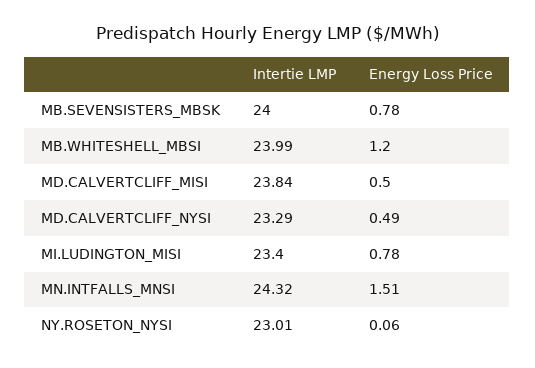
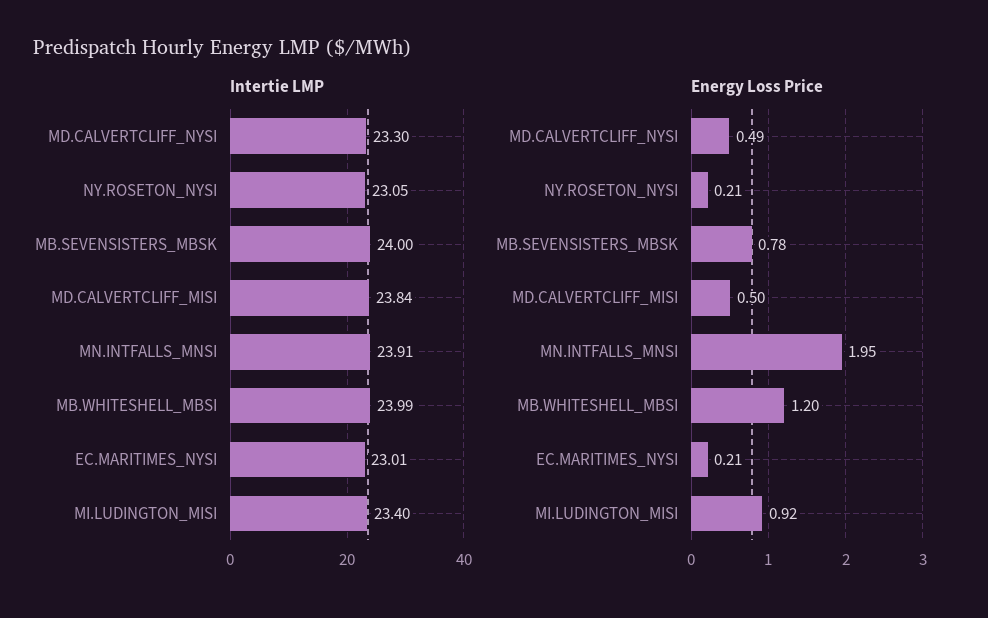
  {
    "Intertie LMP": {
      "MB.SEVENSISTERS_MBSK": 24,
      "MB.WHITESHELL_MBSI": 23.99,
      "MD.CALVERTCLIFF_MISI": 23.84,
-     "MD.CALVERTCLIFF_NYSI": 23.29,
+     "MD.CALVERTCLIFF_NYSI": 23.3,
      "MI.LUDINGTON_MISI": 23.4,
-     "MN.INTFALLS_MNSI": 24.32,
+     "MN.INTFALLS_MNSI": 23.91,
-     "NY.ROSETON_NYSI": 23.01
+     "NY.ROSETON_NYSI": 23.05,
+     "EC.MARITIMES_NYSI": 23.01
    },
    "Energy Loss Price": {
      "MB.SEVENSISTERS_MBSK": 0.78,
      "MB.WHITESHELL_MBSI": 1.2,
      "MD.CALVERTCLIFF_MISI": 0.5,
      "MD.CALVERTCLIFF_NYSI": 0.49,
-     "MI.LUDINGTON_MISI": 0.78,
+     "MI.LUDINGTON_MISI": 0.92,
-     "MN.INTFALLS_MNSI": 1.51,
+     "MN.INTFALLS_MNSI": 1.95,
-     "NY.ROSETON_NYSI": 0.06
+     "NY.ROSETON_NYSI": 0.21,
+     "EC.MARITIMES_NYSI": 0.21
    }
  }

